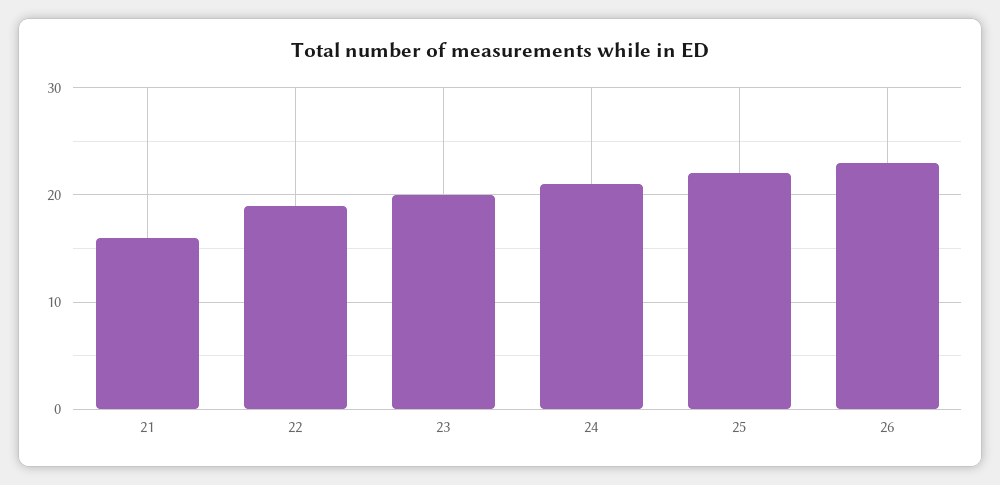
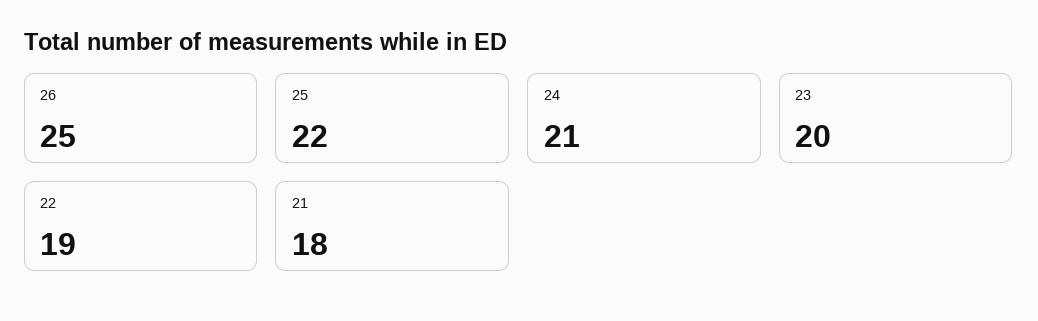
  {
-   "21": 16,
+   "21": 18,
    "22": 19,
    "23": 20,
    "24": 21,
    "25": 22,
-   "26": 23
+   "26": 25
  }

